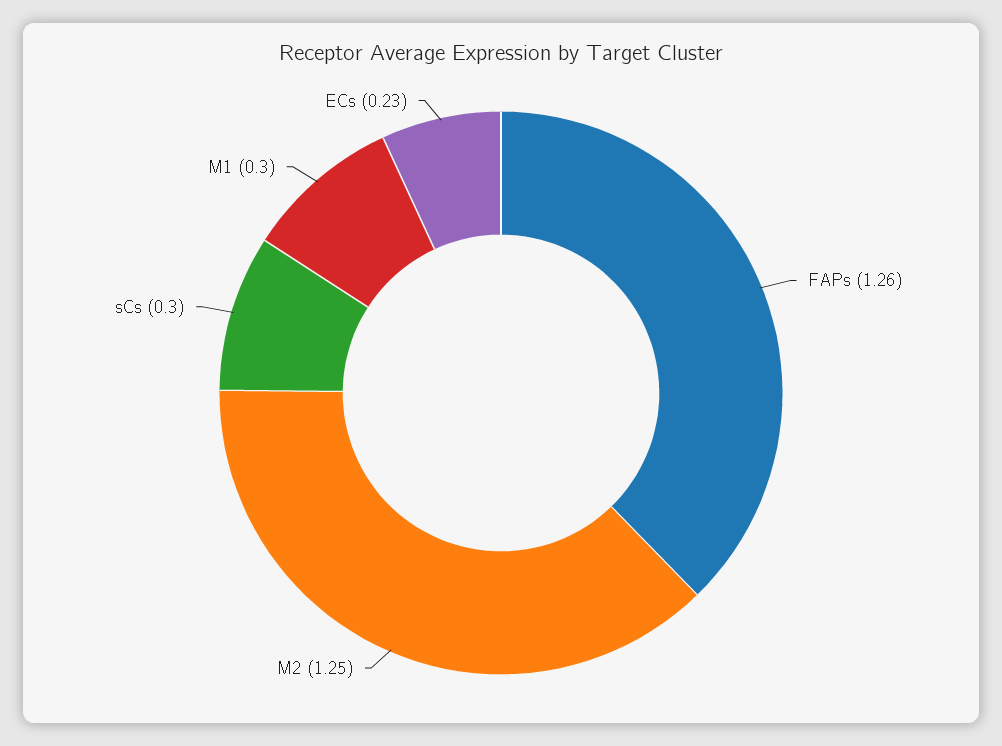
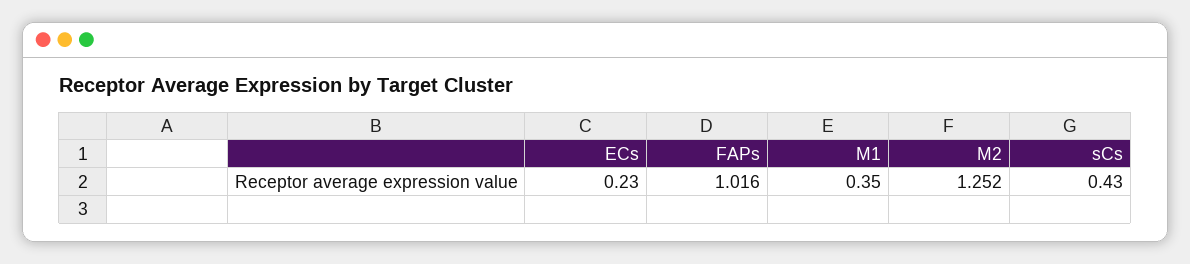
  {
-   "FAPs": 1.26,
+   "FAPs": 1.016,
    "M2": 1.252,
-   "sCs": 0.3,
+   "sCs": 0.43,
-   "M1": 0.3,
+   "M1": 0.35,
    "ECs": 0.23
  }

